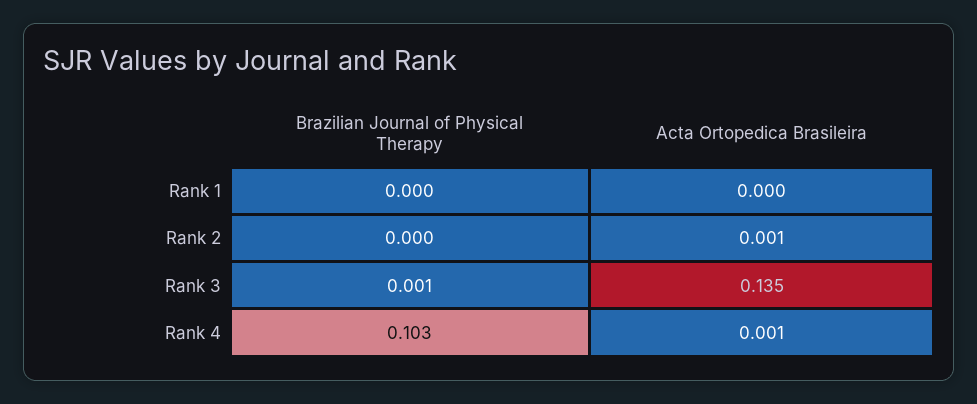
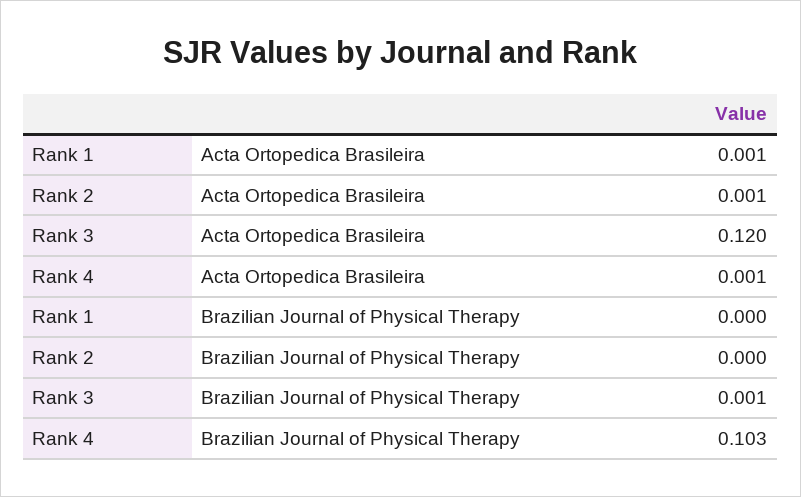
  {
    "Brazilian Journal of Physical Therapy": {
      "Rank 1": 0,
      "Rank 2": 0,
      "Rank 3": 0.001,
      "Rank 4": 0.103
    },
    "Acta Ortopedica Brasileira": {
-     "Rank 1": 0,
+     "Rank 1": 0.001,
      "Rank 2": 0.001,
-     "Rank 3": 0.135,
+     "Rank 3": 0.12,
      "Rank 4": 0.001
    }
  }

